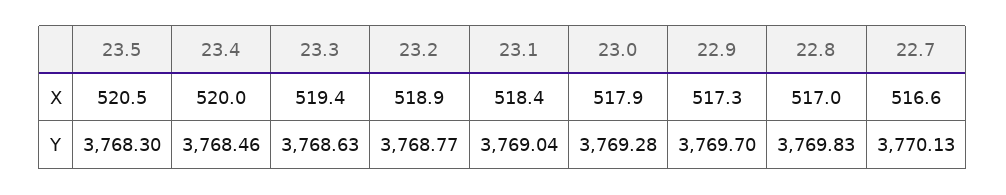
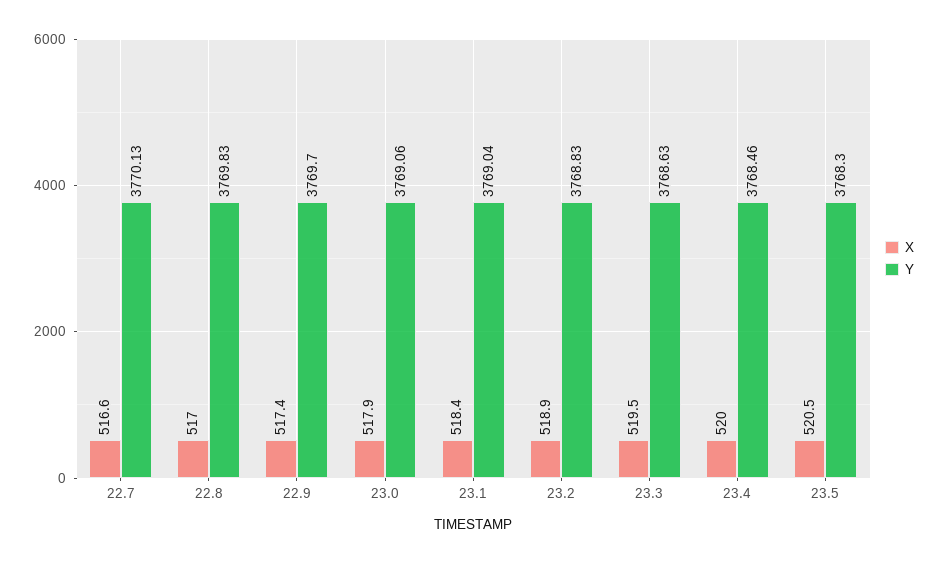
  {
    "X": {
      "23.5": 520.5,
      "23.4": 520,
-     "23.3": 519.4,
+     "23.3": 519.5,
      "23.2": 518.9,
      "23.1": 518.4,
      "23.0": 517.9,
-     "22.9": 517.3,
+     "22.9": 517.4,
      "22.8": 517,
      "22.7": 516.6
    },
    "Y": {
      "23.5": 3768.3,
      "23.4": 3768.46,
      "23.3": 3768.63,
-     "23.2": 3768.77,
+     "23.2": 3768.83,
      "23.1": 3769.04,
-     "23.0": 3769.28,
+     "23.0": 3769.06,
      "22.9": 3769.7,
      "22.8": 3769.83,
      "22.7": 3770.13
    }
  }

